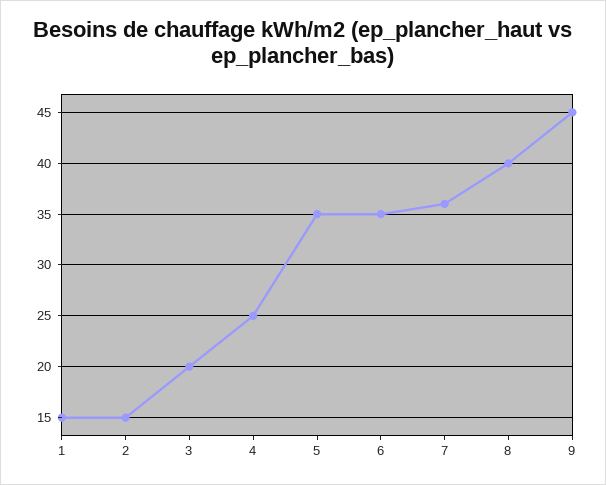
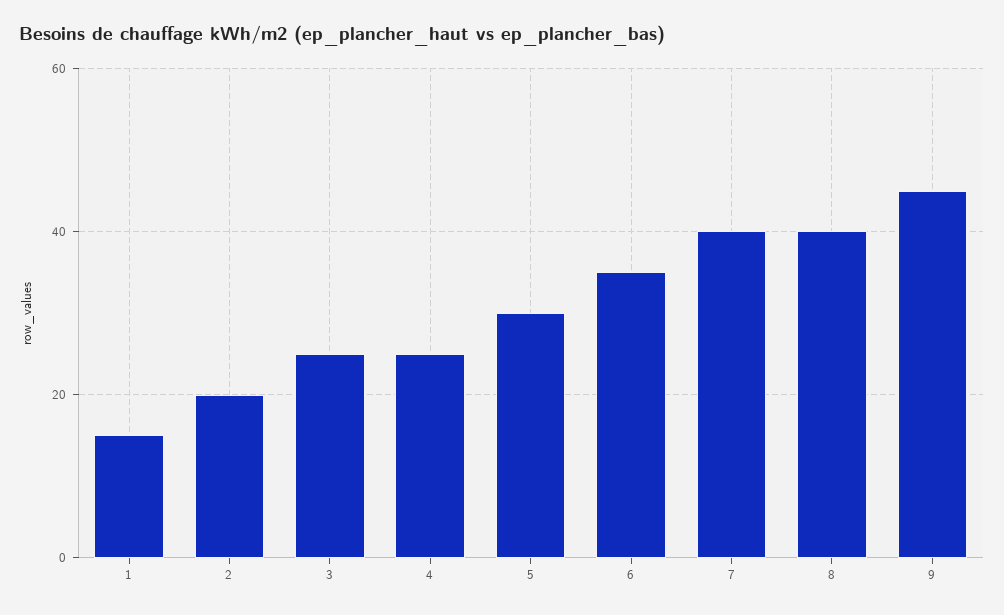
  {
    "1": 15,
-   "2": 15,
+   "2": 20,
-   "3": 20,
+   "3": 25,
    "4": 25,
-   "5": 35,
+   "5": 30,
    "6": 35,
-   "7": 36,
+   "7": 40,
    "8": 40,
    "9": 45
  }

